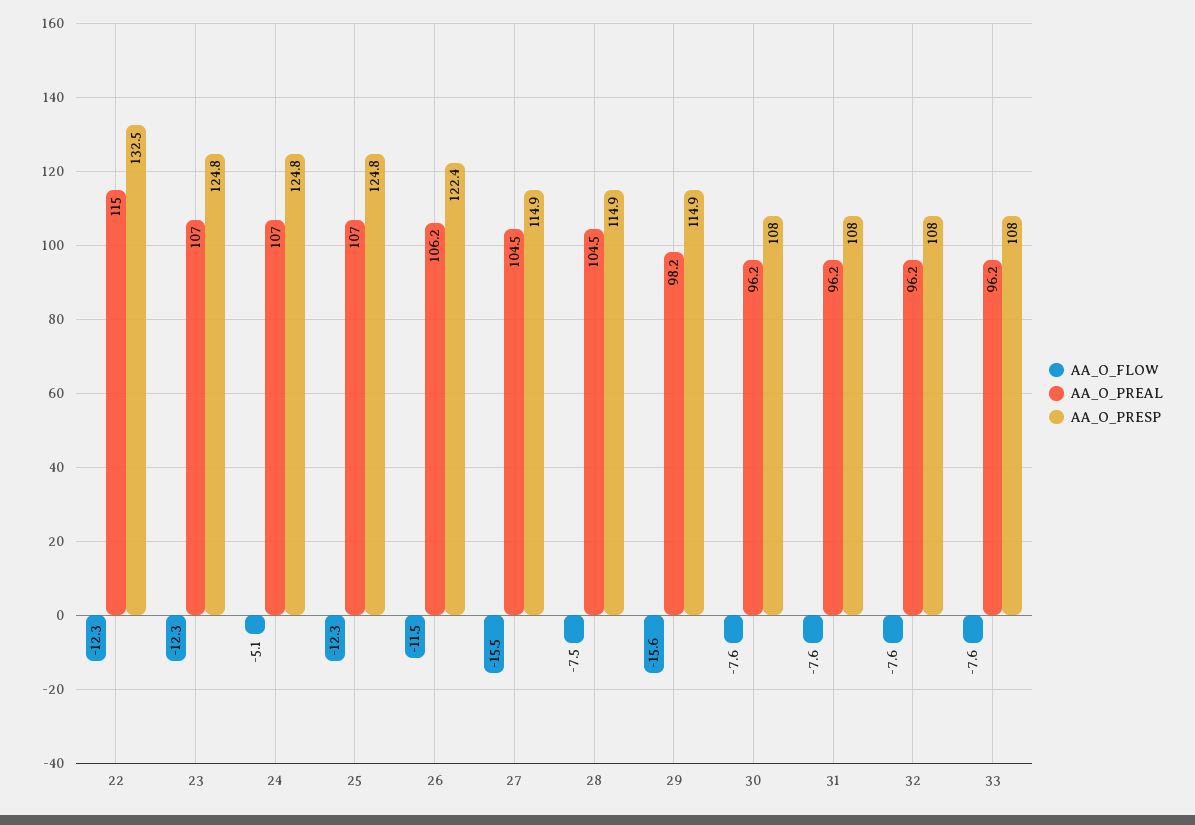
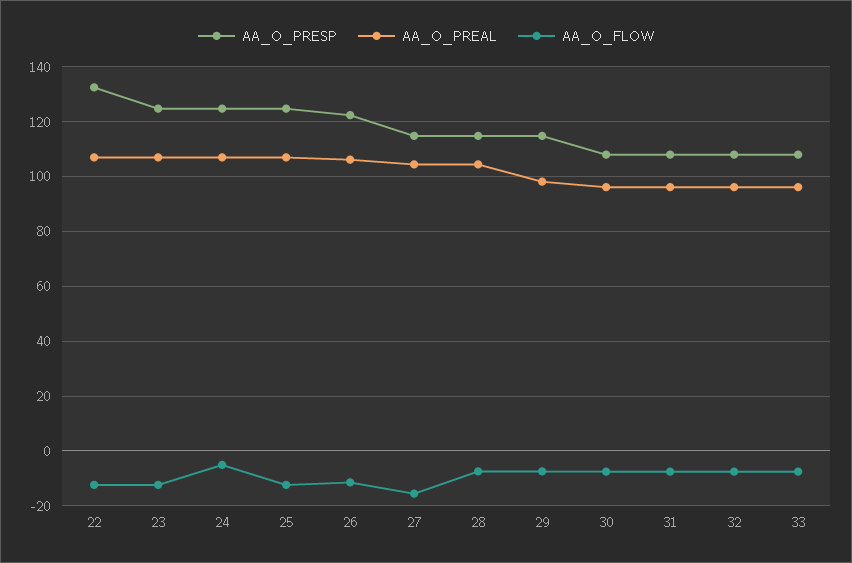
  {
    "AA_O_FLOW": {
      "22": -12.3,
      "23": -12.3,
      "24": -5.1,
      "25": -12.3,
      "26": -11.5,
      "27": -15.5,
      "28": -7.5,
-     "29": -15.6,
+     "29": -7.5,
      "30": -7.6,
      "31": -7.6,
      "32": -7.6,
      "33": -7.6
    },
    "AA_O_PREAL": {
-     "22": 115,
+     "22": 107.5,
      "23": 107,
      "24": 107,
      "25": 107,
      "26": 106.2,
      "27": 104.5,
      "28": 104.5,
      "29": 98.2,
      "30": 96.2,
      "31": 96.2,
      "32": 96.2,
      "33": 96.2
    },
    "AA_O_PRESP": {
      "22": 132.5,
      "23": 124.8,
      "24": 124.8,
      "25": 124.8,
      "26": 122.4,
      "27": 114.9,
      "28": 114.9,
      "29": 114.9,
      "30": 108,
      "31": 108,
      "32": 108,
      "33": 108
    }
  }

